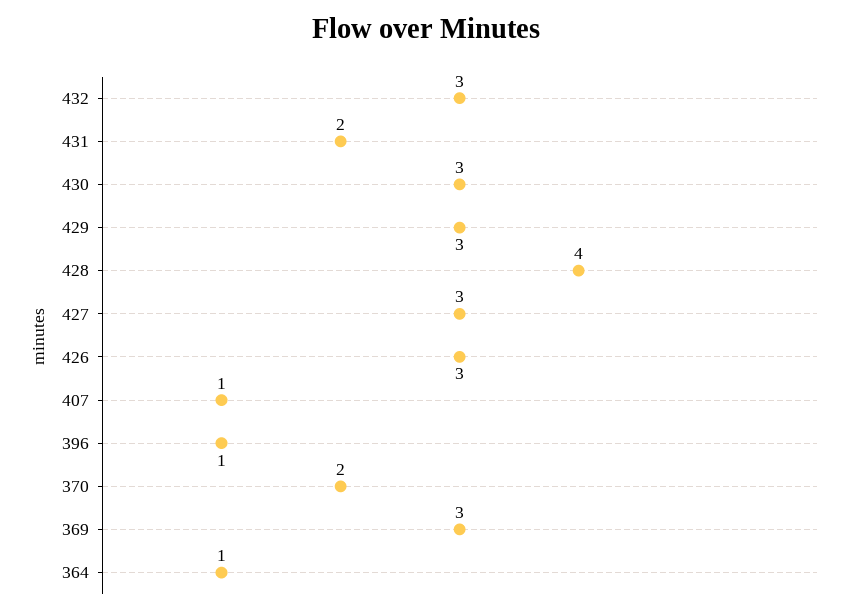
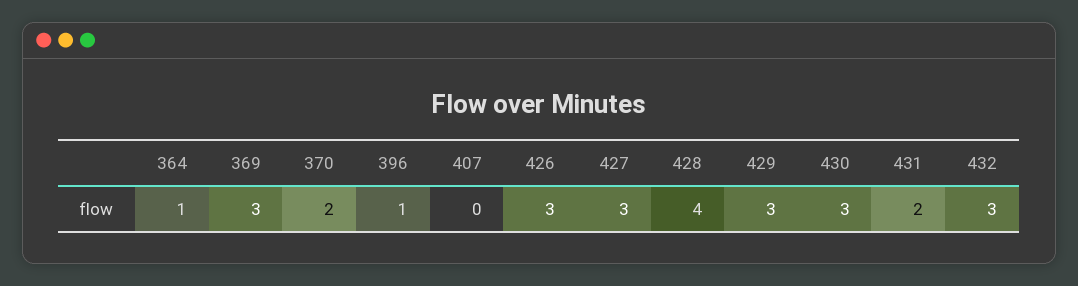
  {
    "432": 3,
    "431": 2,
    "430": 3,
    "429": 3,
    "428": 4,
    "427": 3,
    "426": 3,
-   "407": 1,
+   "407": 0,
    "396": 1,
    "370": 2,
    "369": 3,
    "364": 1
  }

